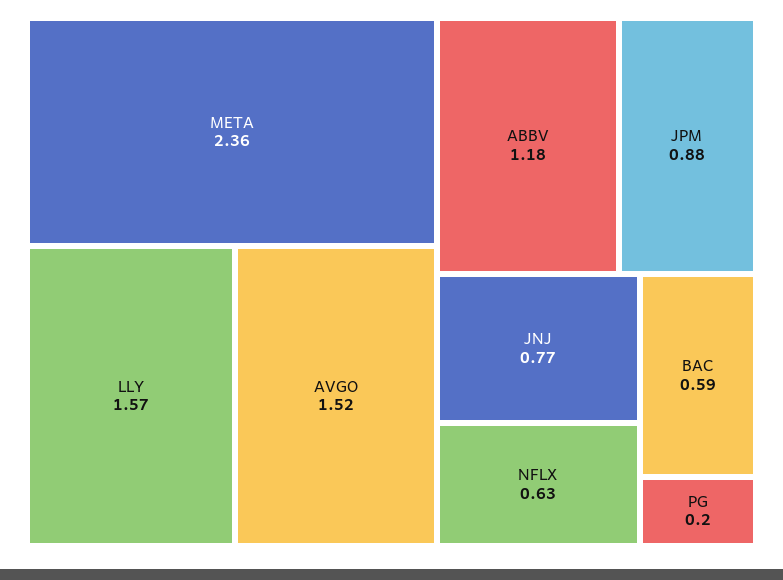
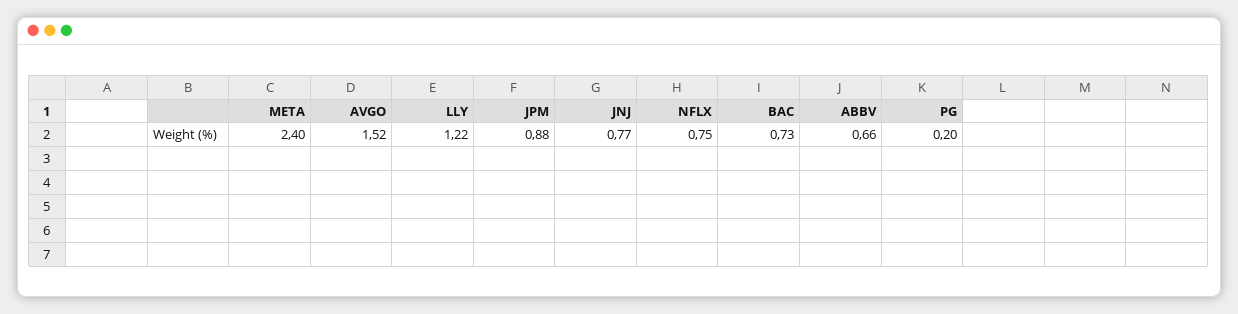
  {
-   "META": 2.36,
+   "META": 2.4,
-   "LLY": 1.57,
+   "LLY": 1.22,
    "AVGO": 1.52,
-   "ABBV": 1.18,
+   "ABBV": 0.66,
    "JPM": 0.88,
    "JNJ": 0.77,
-   "NFLX": 0.63,
+   "NFLX": 0.75,
-   "BAC": 0.59,
+   "BAC": 0.73,
    "PG": 0.2
  }

